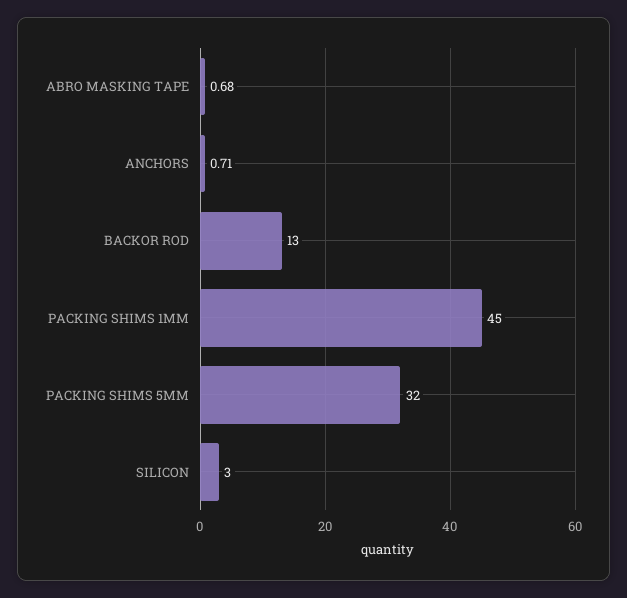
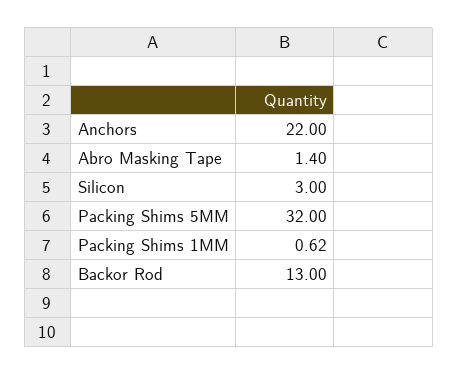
  {
-   "ABRO MASKING TAPE": 0.68,
+   "ABRO MASKING TAPE": 1.4,
-   "ANCHORS": 0.71,
+   "ANCHORS": 22,
    "BACKOR ROD": 13,
-   "PACKING SHIMS 1MM": 45,
+   "PACKING SHIMS 1MM": 0.62,
    "PACKING SHIMS 5MM": 32,
    "SILICON": 3
  }

